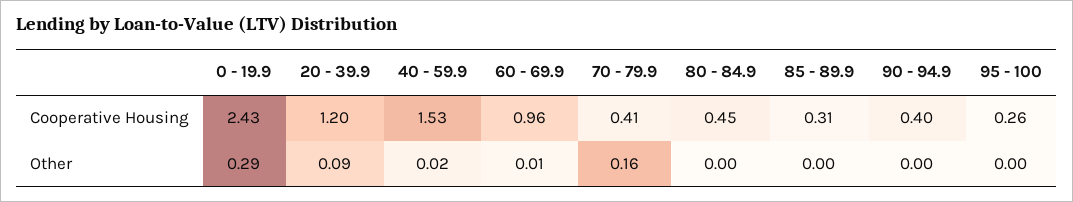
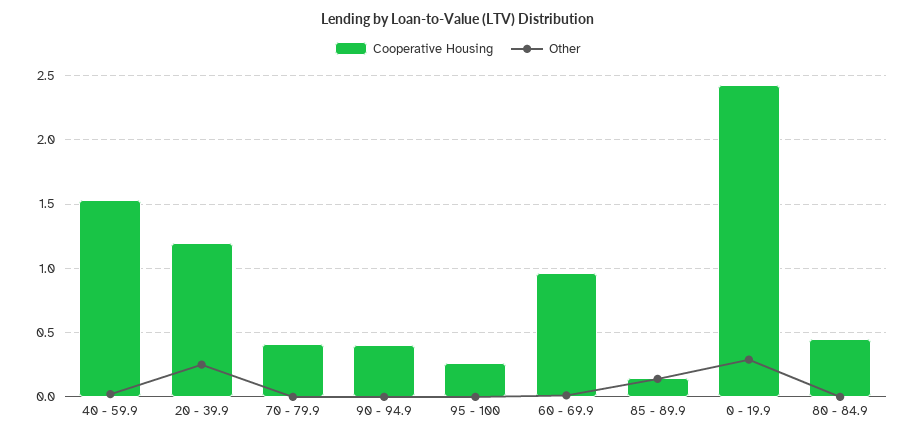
  {
    "Cooperative Housing": {
      "0 - 19.9": 2.43,
      "20 - 39.9": 1.2,
      "40 - 59.9": 1.53,
      "60 - 69.9": 0.96,
      "70 - 79.9": 0.41,
      "80 - 84.9": 0.45,
-     "85 - 89.9": 0.31,
+     "85 - 89.9": 0.15,
      "90 - 94.9": 0.4,
      "95 - 100": 0.26
    },
    "Other": {
      "0 - 19.9": 0.29,
-     "20 - 39.9": 0.09,
+     "20 - 39.9": 0.25,
      "40 - 59.9": 0.02,
      "60 - 69.9": 0.01,
-     "70 - 79.9": 0.16,
+     "70 - 79.9": 0,
      "80 - 84.9": 0,
-     "85 - 89.9": 0,
+     "85 - 89.9": 0.15,
      "90 - 94.9": 0,
      "95 - 100": 0
    }
  }

